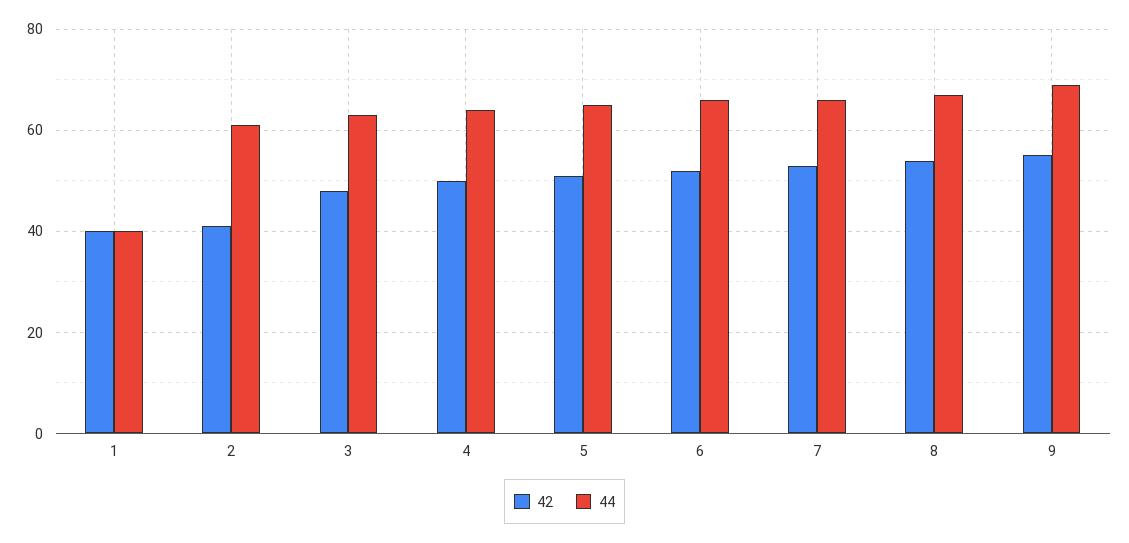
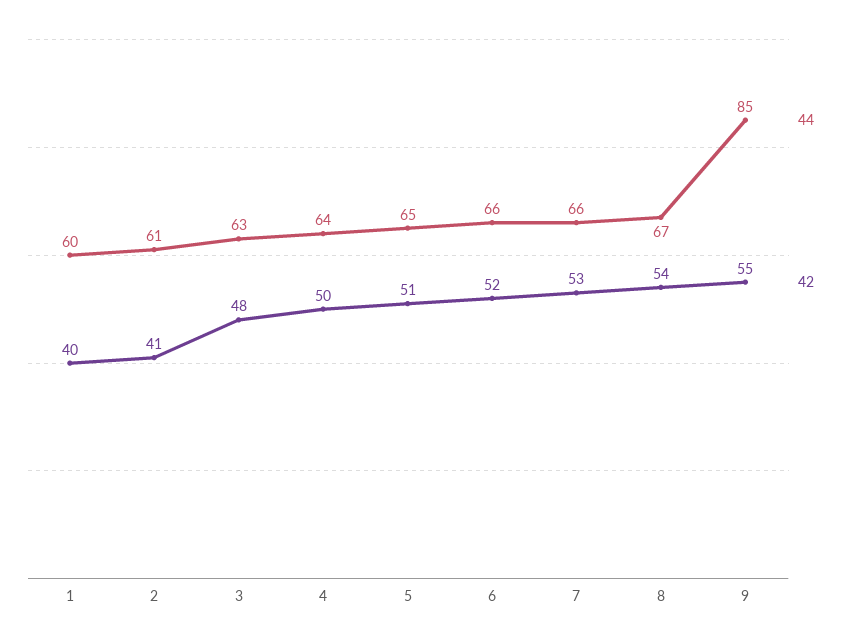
  {
    "42": {
      "1": 40,
      "2": 41,
      "3": 48,
      "4": 50,
      "5": 51,
      "6": 52,
      "7": 53,
      "8": 54,
      "9": 55
    },
    "44": {
-     "1": 40,
+     "1": 60,
      "2": 61,
      "3": 63,
      "4": 64,
      "5": 65,
      "6": 66,
      "7": 66,
      "8": 67,
-     "9": 70
+     "9": 85
    }
  }

